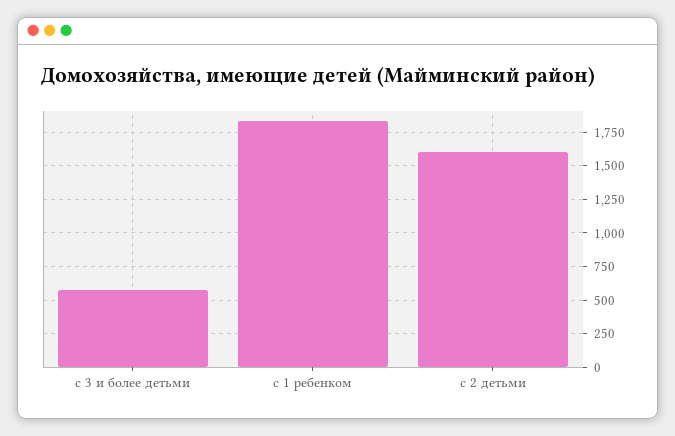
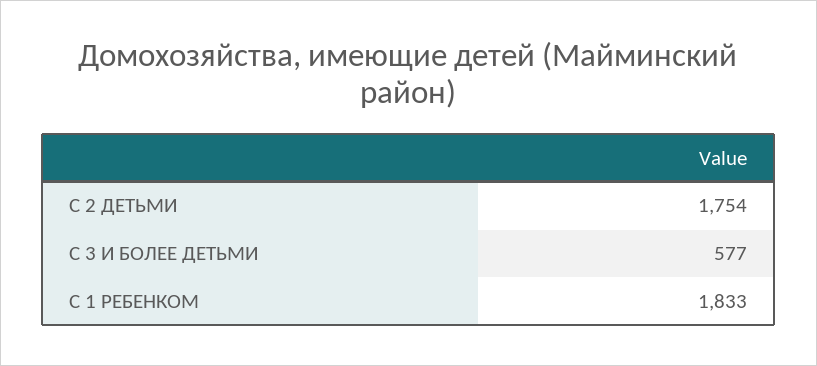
  {
    "с 3 и более детьми": 577,
    "с 1 ребенком": 1833,
-   "с 2 детьми": 1600
+   "с 2 детьми": 1754
  }

